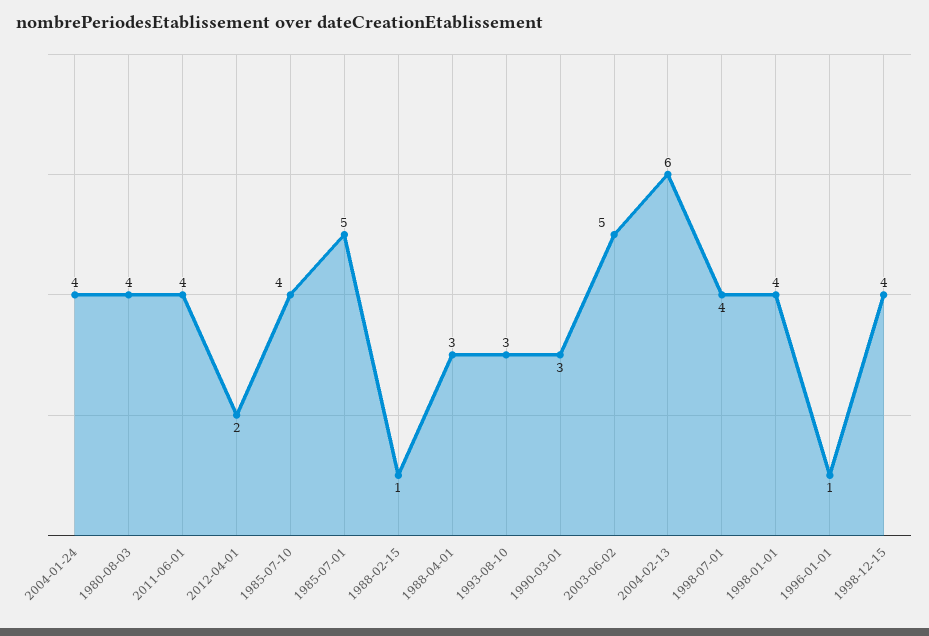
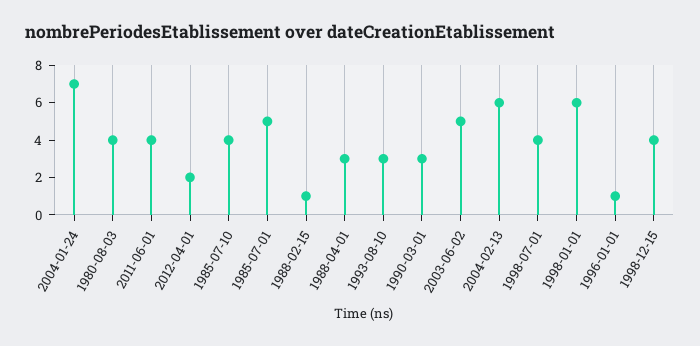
  {
-   "2004-01-24": 4,
+   "2004-01-24": 7,
    "1980-08-03": 4,
    "2011-06-01": 4,
    "2012-04-01": 2,
    "1985-07-10": 4,
    "1985-07-01": 5,
    "1988-02-15": 1,
    "1988-04-01": 3,
    "1993-08-10": 3,
    "1990-03-01": 3,
    "2003-06-02": 5,
    "2004-02-13": 6,
    "1998-07-01": 4,
-   "1998-01-01": 4,
+   "1998-01-01": 6,
    "1996-01-01": 1,
    "1998-12-15": 4
  }

